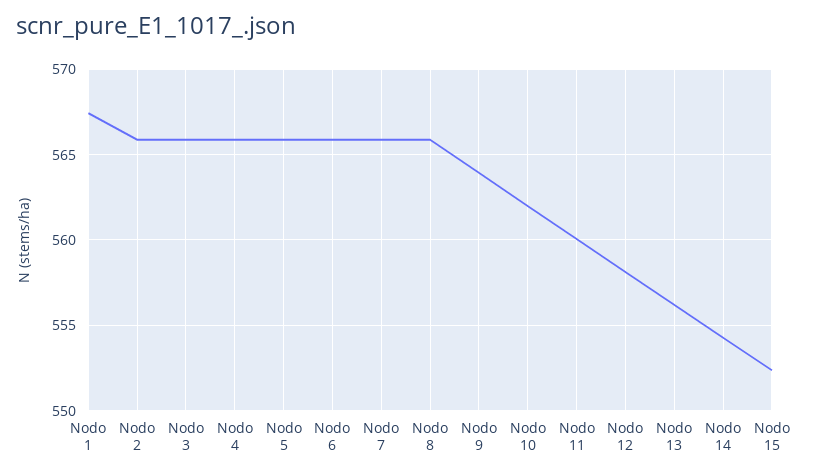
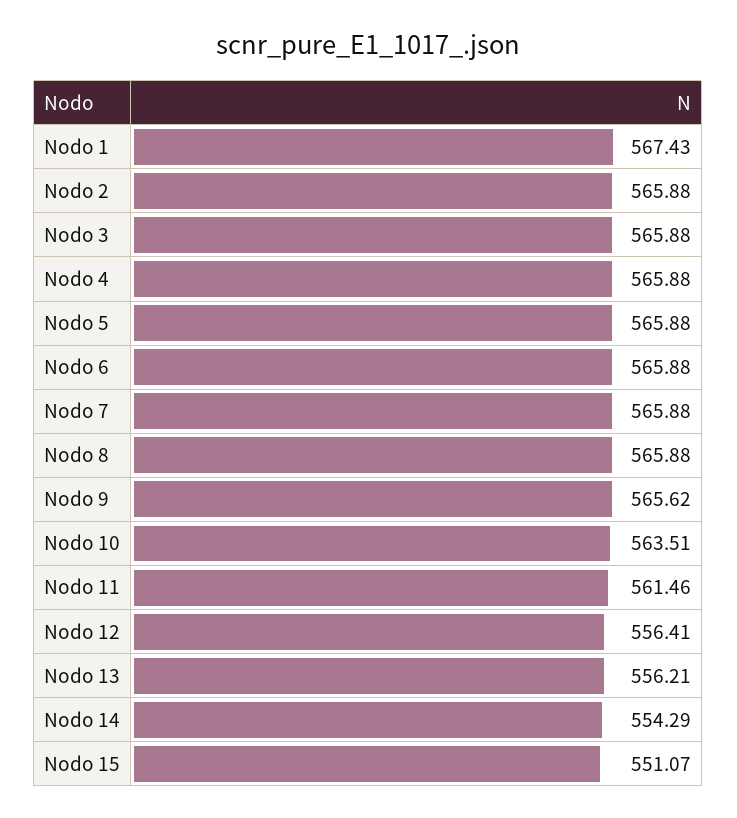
  {
    "Nodo 1": 567.43,
    "Nodo 2": 565.88,
    "Nodo 3": 565.88,
    "Nodo 4": 565.88,
    "Nodo 5": 565.88,
    "Nodo 6": 565.88,
    "Nodo 7": 565.88,
    "Nodo 8": 565.88,
-   "Nodo 9": 564,
+   "Nodo 9": 565.62,
-   "Nodo 10": 562,
+   "Nodo 10": 563.51,
-   "Nodo 11": 560,
+   "Nodo 11": 561.46,
-   "Nodo 12": 558,
+   "Nodo 12": 556.41,
    "Nodo 13": 556.21,
    "Nodo 14": 554.29,
-   "Nodo 15": 552.5
+   "Nodo 15": 551.07
  }

